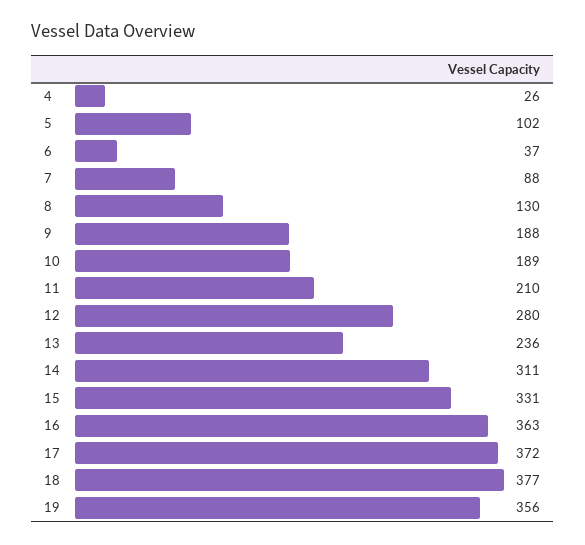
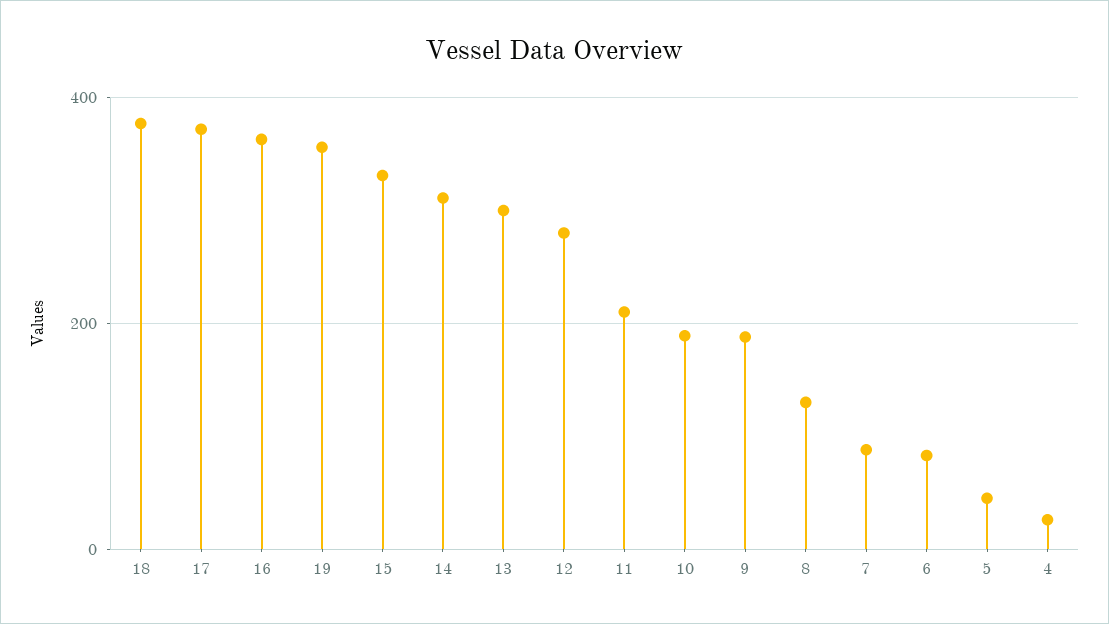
  {
    "4": 26,
-   "5": 102,
+   "5": 40,
-   "6": 37,
+   "6": 80,
    "7": 88,
    "8": 130,
    "9": 188,
    "10": 189,
    "11": 210,
    "12": 280,
-   "13": 236,
+   "13": 300,
    "14": 311,
    "15": 331,
    "16": 363,
    "17": 372,
    "18": 377,
    "19": 356
  }

